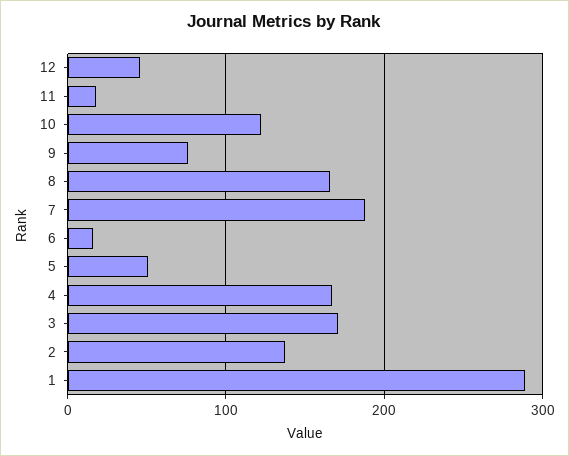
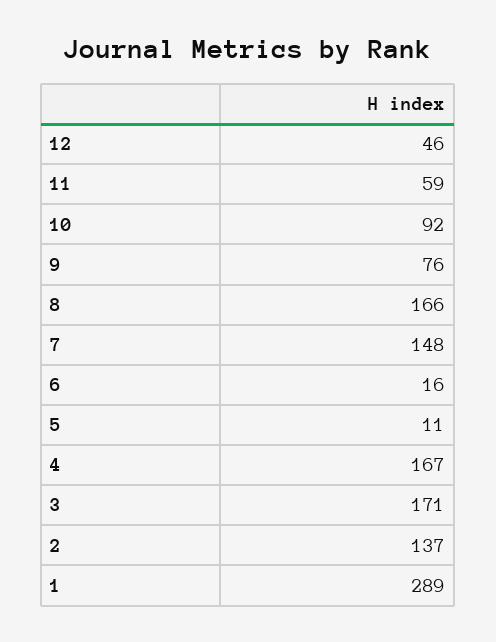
  {
    "12": 46,
-   "11": 20,
+   "11": 59,
-   "10": 120,
+   "10": 92,
    "9": 76,
    "8": 166,
-   "7": 190,
+   "7": 148,
    "6": 16,
-   "5": 50,
+   "5": 11,
    "4": 167,
    "3": 171,
    "2": 137,
    "1": 289
  }

